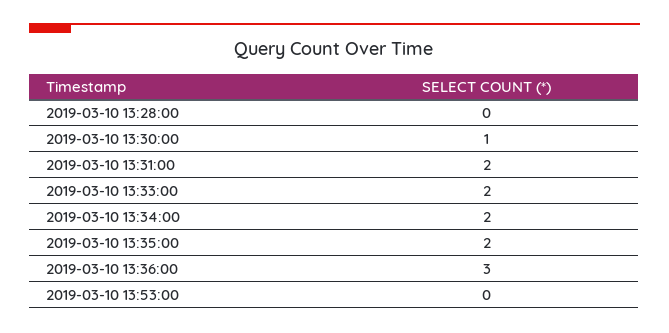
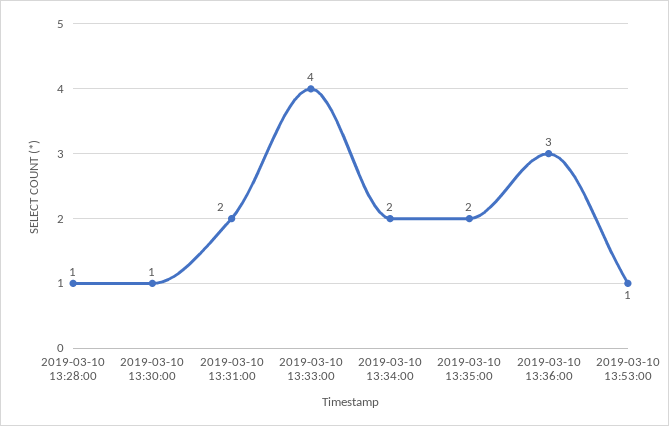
  {
-   "2019-03-10 13:28:00": 0,
+   "2019-03-10 13:28:00": 1,
    "2019-03-10 13:30:00": 1,
    "2019-03-10 13:31:00": 2,
-   "2019-03-10 13:33:00": 2,
+   "2019-03-10 13:33:00": 4,
    "2019-03-10 13:34:00": 2,
    "2019-03-10 13:35:00": 2,
    "2019-03-10 13:36:00": 3,
-   "2019-03-10 13:53:00": 0
+   "2019-03-10 13:53:00": 1
  }

